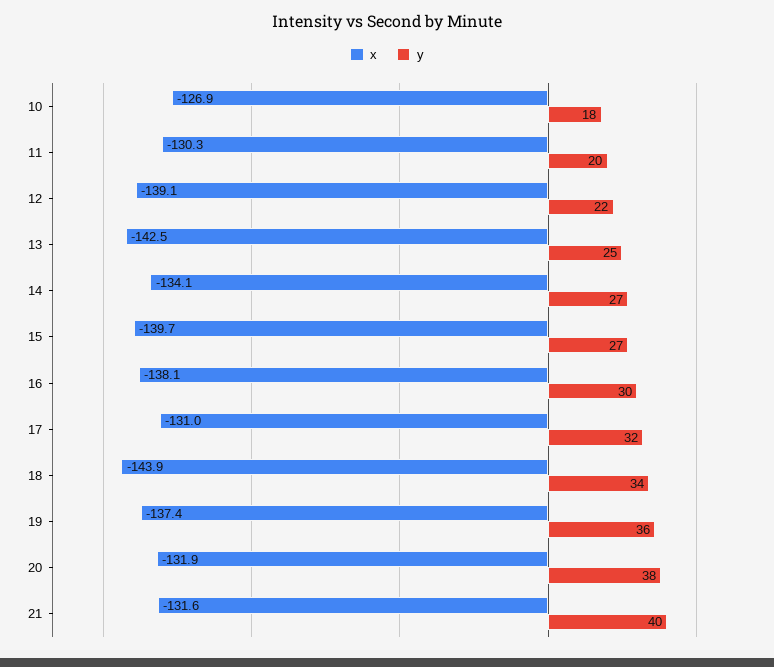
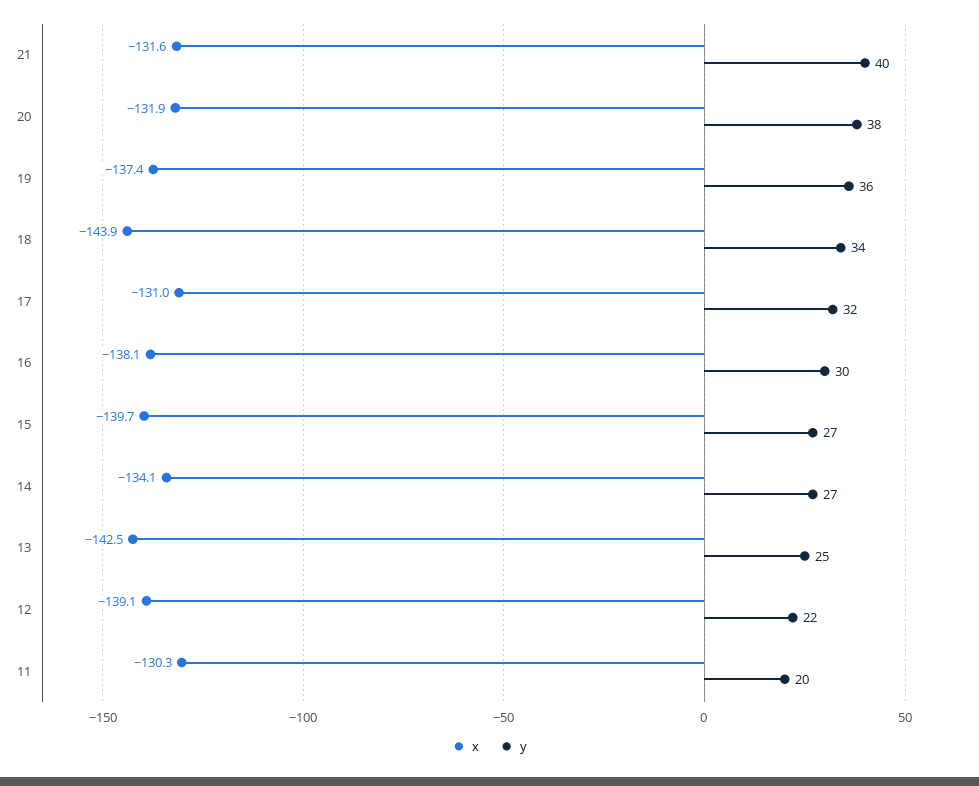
  {
    "x": {
-     "10": -126.9,
      "11": -130.3,
      "12": -139.1,
      "13": -142.5,
      "14": -134.1,
      "15": -139.7,
      "16": -138.1,
      "17": -131,
      "18": -143.9,
      "19": -137.4,
      "20": -131.9,
      "21": -131.6
    },
    "y": {
-     "10": 18,
      "11": 20,
      "12": 22,
      "13": 25,
      "14": 27,
      "15": 27,
      "16": 30,
      "17": 32,
      "18": 34,
      "19": 36,
      "20": 38,
      "21": 40
    }
  }

